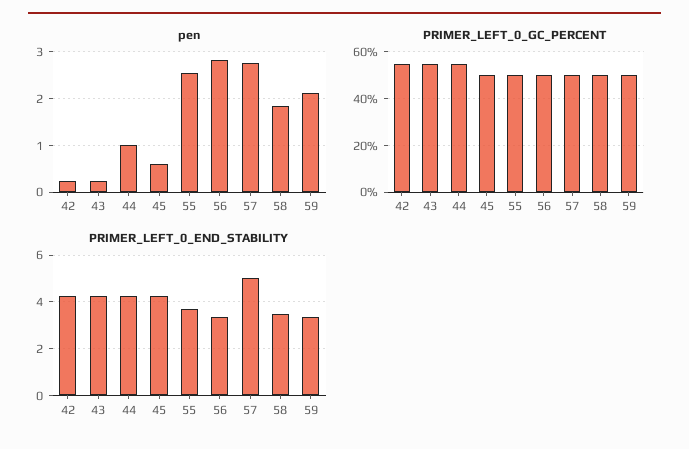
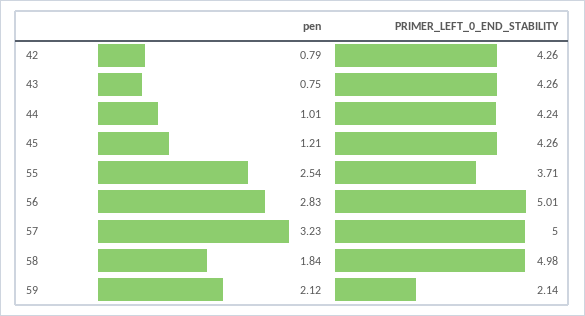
  {
    "pen": {
-     "42": 0.2,
+     "42": 0.79,
-     "43": 0.2,
+     "43": 0.75,
      "44": 1.01,
-     "45": 0.6,
+     "45": 1.21,
      "55": 2.54,
      "56": 2.83,
-     "57": 2.8,
+     "57": 3.23,
      "58": 1.84,
      "59": 2.12
    },
-   "PRIMER_LEFT_0_GC_PERCENT": {
-     "42": 55,
-     "43": 55,
-     "44": 55,
-     "45": 50,
-     "55": 50,
-     "56": 50,
-     "57": 50,
-     "58": 50,
-     "59": 50
-   },
    "PRIMER_LEFT_0_END_STABILITY": {
      "42": 4.26,
      "43": 4.26,
      "44": 4.24,
      "45": 4.26,
      "55": 3.71,
-     "56": 3.5,
+     "56": 5.01,
      "57": 5,
-     "58": 3.5,
+     "58": 4.98,
-     "59": 3.5
+     "59": 2.14
    }
  }

